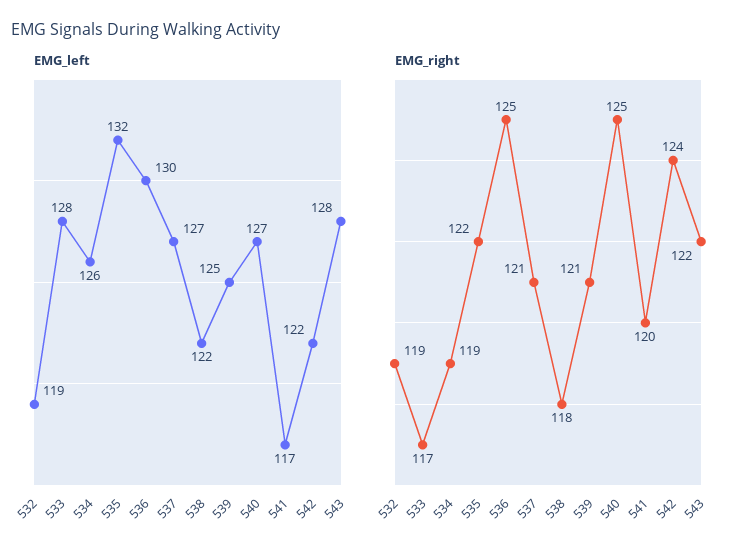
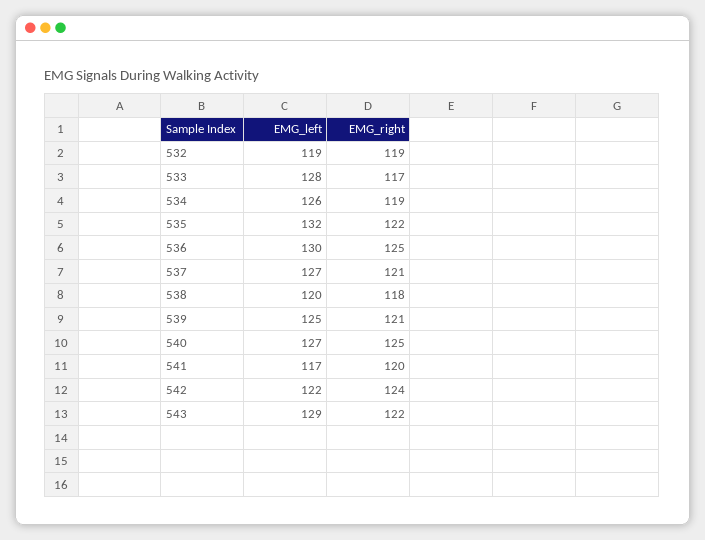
  {
    "EMG_left": {
      "532": 119,
      "533": 128,
      "534": 126,
      "535": 132,
      "536": 130,
      "537": 127,
-     "538": 122,
+     "538": 120,
      "539": 125,
      "540": 127,
      "541": 117,
      "542": 122,
-     "543": 128
+     "543": 129
    },
    "EMG_right": {
      "532": 119,
      "533": 117,
      "534": 119,
      "535": 122,
      "536": 125,
      "537": 121,
      "538": 118,
      "539": 121,
      "540": 125,
      "541": 120,
      "542": 124,
      "543": 122
    }
  }

